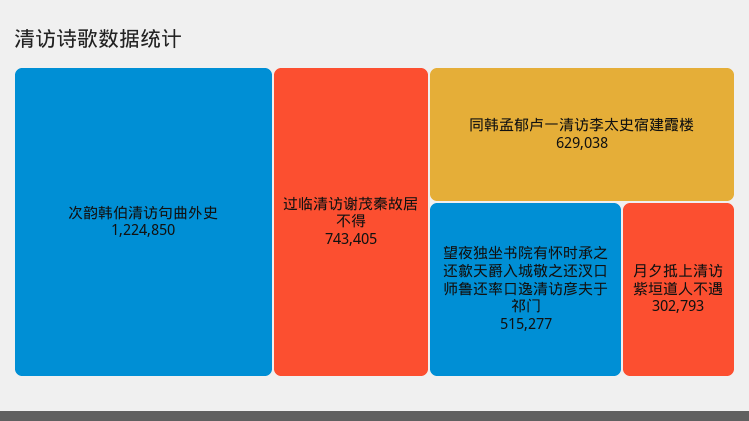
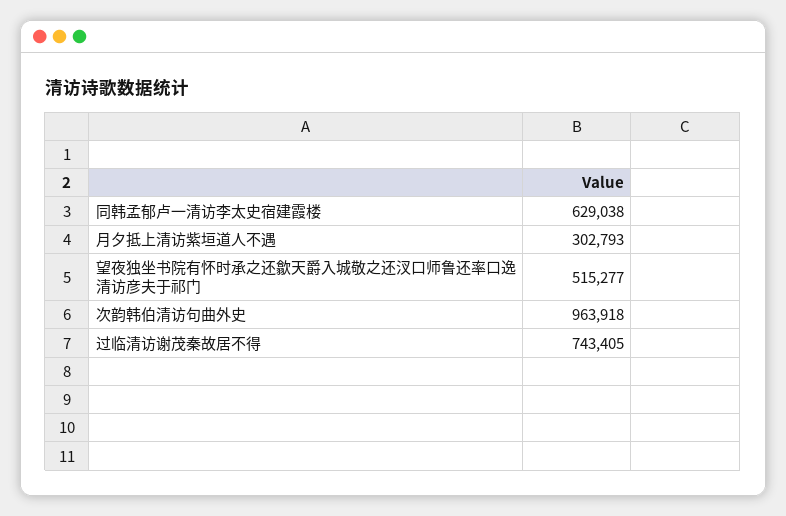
  {
-   "次韵韩伯清访句曲外史": 1224850,
+   "次韵韩伯清访句曲外史": 963918,
    "过临清访谢茂秦故居不得": 743405,
    "同韩孟郁卢一清访李太史宿建霞楼": 629038,
    "望夜独坐书院有怀时承之还歙天爵入城敬之还汊口师鲁还率口逸清访彦夫于祁门": 515277,
    "月夕抵上清访紫垣道人不遇": 302793
  }

